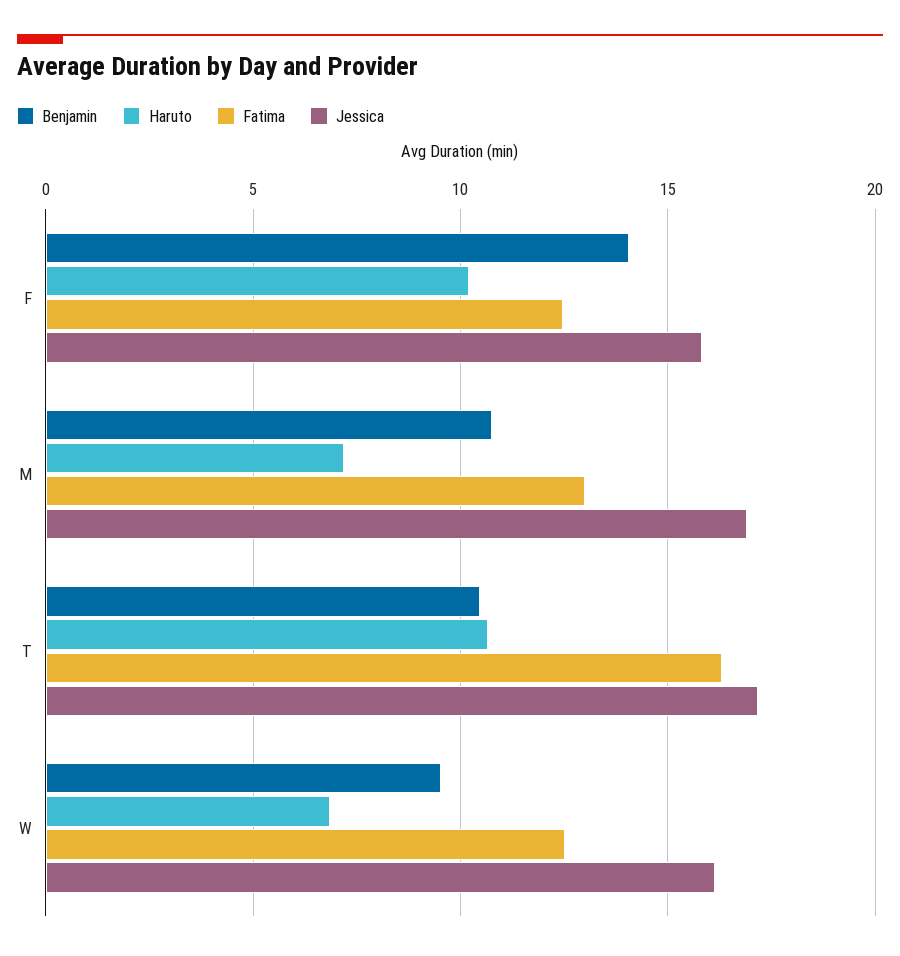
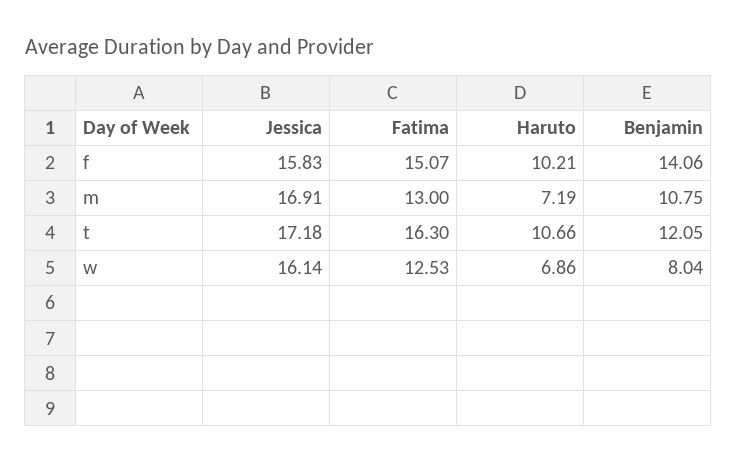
  {
    "Benjamin": {
      "F": 14.06,
      "M": 10.75,
-     "T": 10.5,
+     "T": 12.05,
-     "W": 9.5
+     "W": 8.04
    },
    "Haruto": {
      "F": 10.21,
      "M": 7.19,
      "T": 10.66,
      "W": 6.86
    },
    "Fatima": {
-     "F": 12.5,
+     "F": 15.07,
      "M": 13,
      "T": 16.3,
      "W": 12.53
    },
    "Jessica": {
      "F": 15.83,
      "M": 16.91,
      "T": 17.18,
      "W": 16.14
    }
  }

